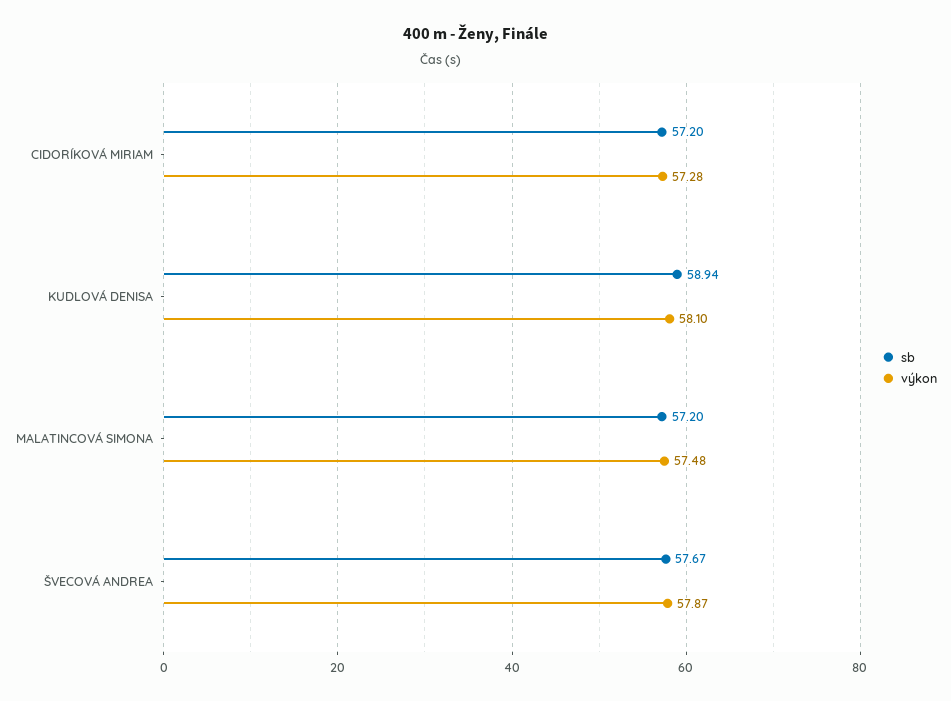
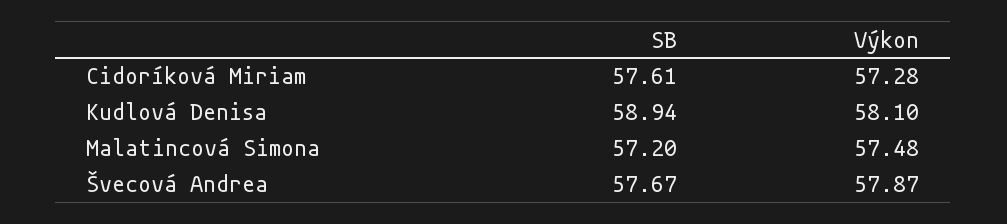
  {
    "sb": {
-     "CIDORÍKOVÁ MIRIAM": 57.2,
+     "CIDORÍKOVÁ MIRIAM": 57.61,
      "KUDLOVÁ DENISA": 58.94,
      "MALATINCOVÁ SIMONA": 57.2,
      "ŠVECOVÁ ANDREA": 57.67
    },
    "výkon": {
      "CIDORÍKOVÁ MIRIAM": 57.28,
      "KUDLOVÁ DENISA": 58.1,
      "MALATINCOVÁ SIMONA": 57.48,
      "ŠVECOVÁ ANDREA": 57.87
    }
  }

